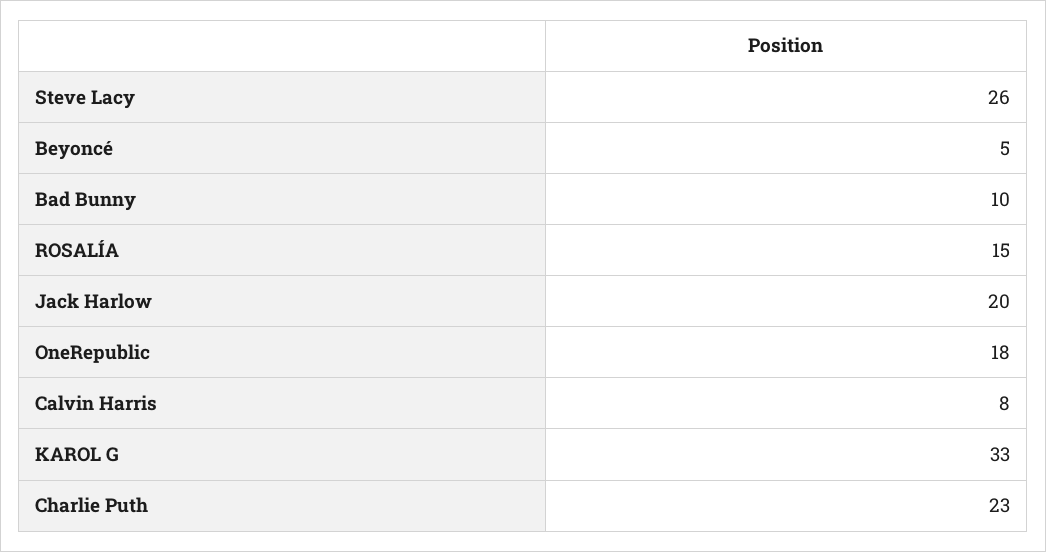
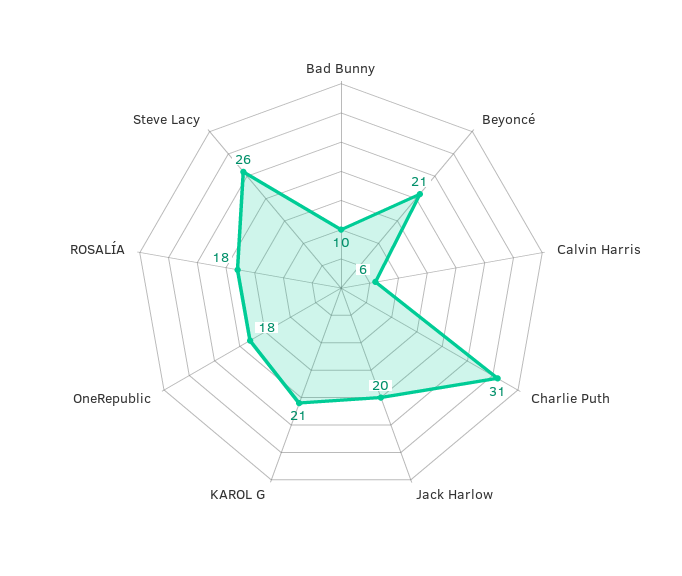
  {
    "Steve Lacy": 26,
-   "Beyoncé": 5,
+   "Beyoncé": 21,
    "Bad Bunny": 10,
-   "ROSALÍA": 15,
+   "ROSALÍA": 18,
    "Jack Harlow": 20,
    "OneRepublic": 18,
-   "Calvin Harris": 8,
+   "Calvin Harris": 6,
-   "KAROL G": 33,
+   "KAROL G": 21,
-   "Charlie Puth": 23
+   "Charlie Puth": 31
  }

